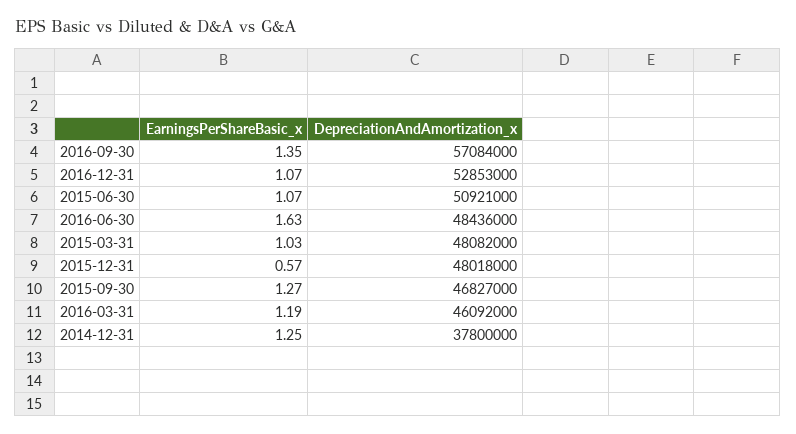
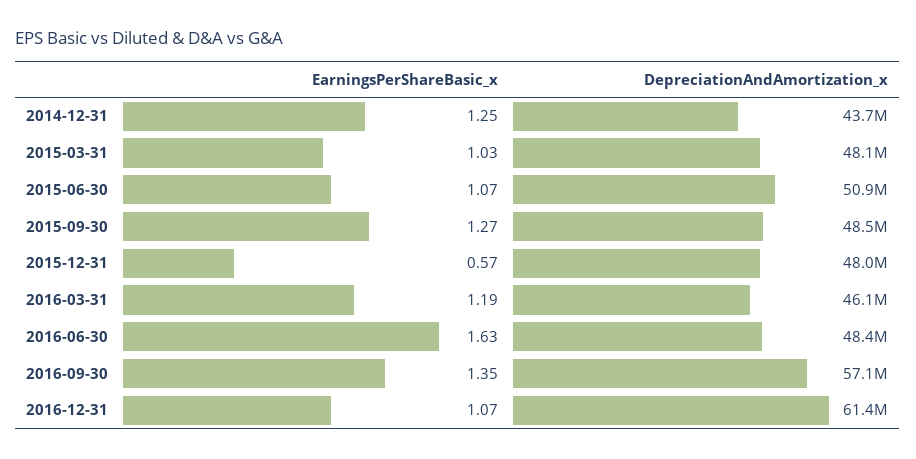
  {
    "EarningsPerShareBasic_x": {
      "2016-09-30": 1.35,
      "2016-12-31": 1.07,
      "2015-06-30": 1.07,
      "2016-06-30": 1.63,
      "2015-03-31": 1.03,
      "2015-12-31": 0.57,
      "2015-09-30": 1.27,
      "2016-03-31": 1.19,
      "2014-12-31": 1.25
    },
    "DepreciationAndAmortization_x": {
      "2016-09-30": 57084000,
-     "2016-12-31": 52853000,
+     "2016-12-31": 61400000,
      "2015-06-30": 50921000,
      "2016-06-30": 48436000,
      "2015-03-31": 48082000,
      "2015-12-31": 48018000,
-     "2015-09-30": 46827000,
+     "2015-09-30": 48500000,
      "2016-03-31": 46092000,
-     "2014-12-31": 37800000
+     "2014-12-31": 43700000
    }
  }

